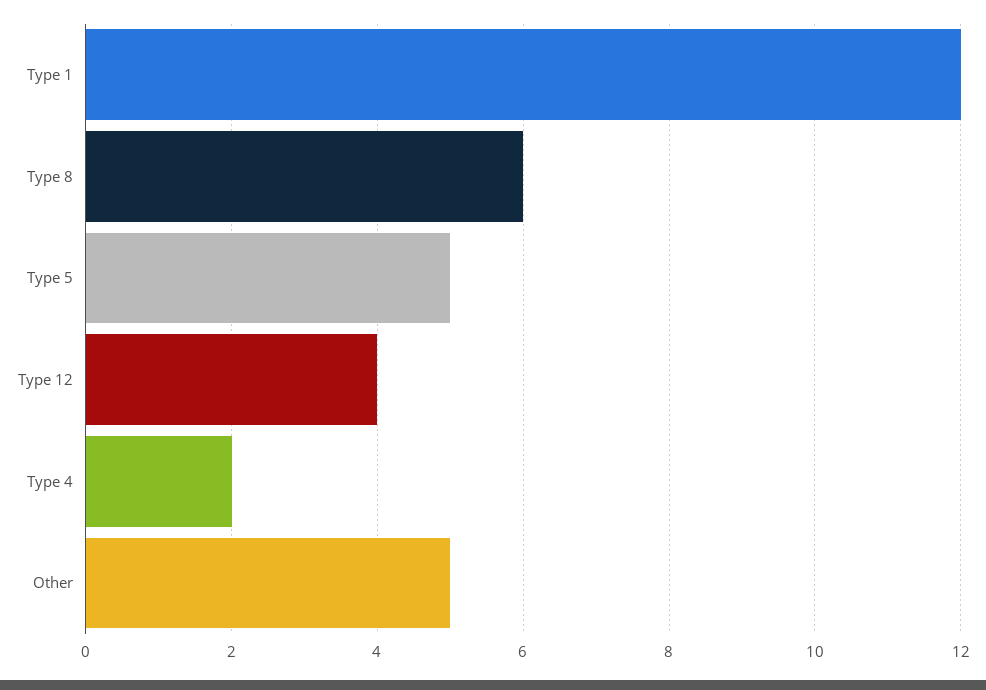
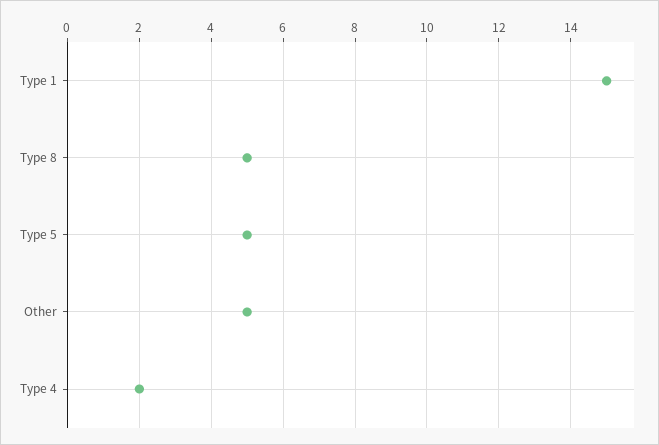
  {
-   "Type 1": 12,
+   "Type 1": 15,
-   "Type 8": 6,
+   "Type 8": 5,
    "Type 5": 5,
-   "Type 12": 4,
    "Type 4": 2,
    "Other": 5
  }

